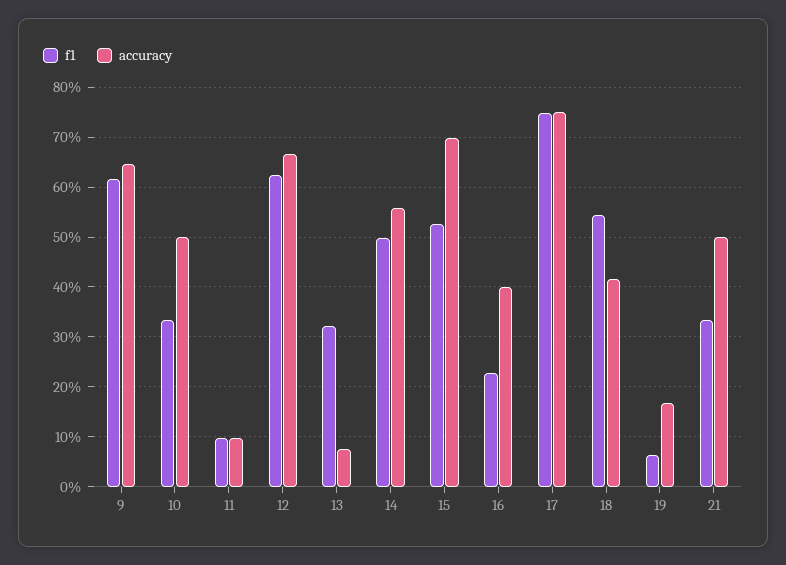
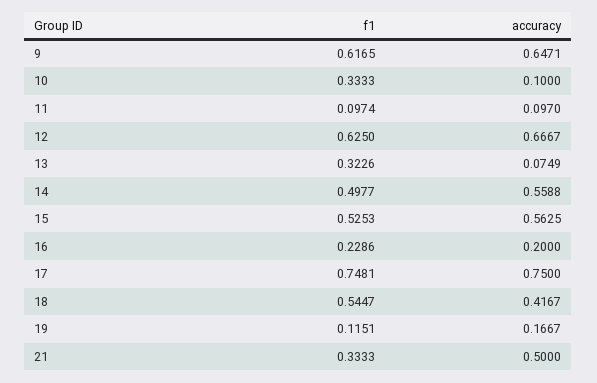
  {
    "f1": {
      "9": 0.6165,
      "10": 0.3333,
      "11": 0.0974,
      "12": 0.625,
      "13": 0.3226,
      "14": 0.4977,
      "15": 0.5253,
      "16": 0.2286,
      "17": 0.7481,
      "18": 0.5447,
-     "19": 0.06,
+     "19": 0.1151,
      "21": 0.3333
    },
    "accuracy": {
      "9": 0.6471,
-     "10": 0.5,
+     "10": 0.1,
      "11": 0.097,
      "12": 0.6667,
      "13": 0.0749,
      "14": 0.5588,
-     "15": 0.7,
+     "15": 0.5625,
-     "16": 0.4,
+     "16": 0.2,
      "17": 0.75,
      "18": 0.4167,
      "19": 0.1667,
      "21": 0.5
    }
  }

